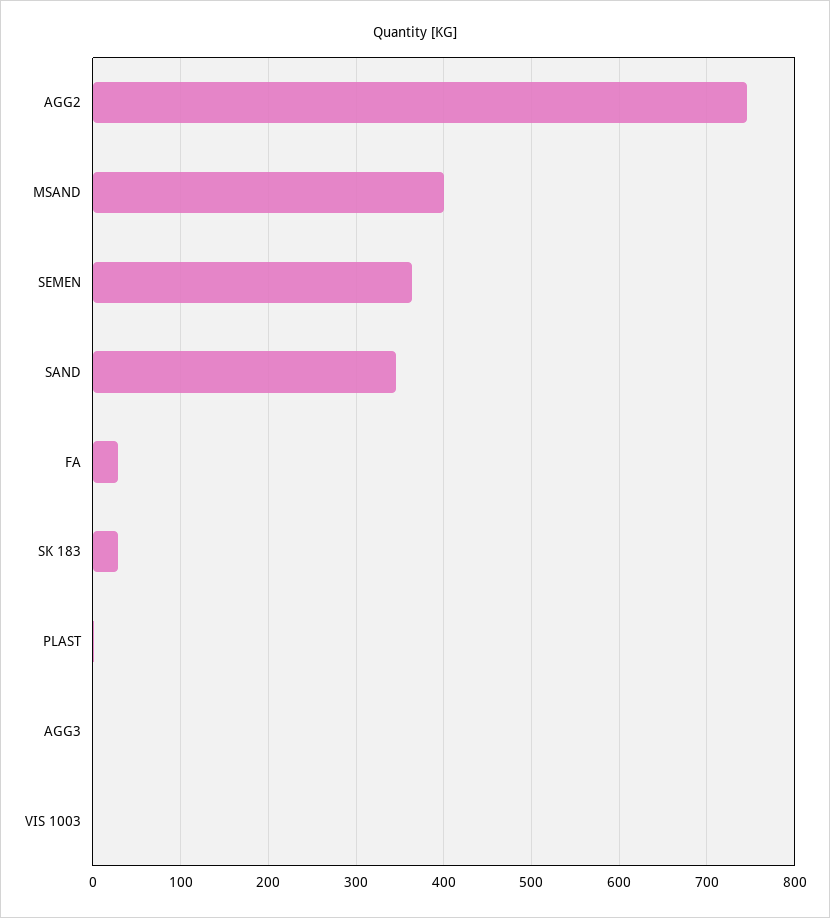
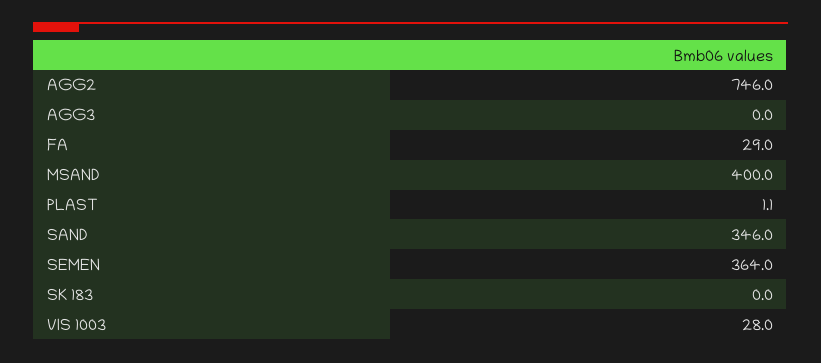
  {
    "AGG2": 746,
    "MSAND": 400,
    "SEMEN": 364,
    "SAND": 346,
    "FA": 29,
-   "SK 183": 30,
+   "SK 183": 0,
    "PLAST": 1.1,
    "AGG3": 0,
-   "VIS 1003": 0
+   "VIS 1003": 28
  }

